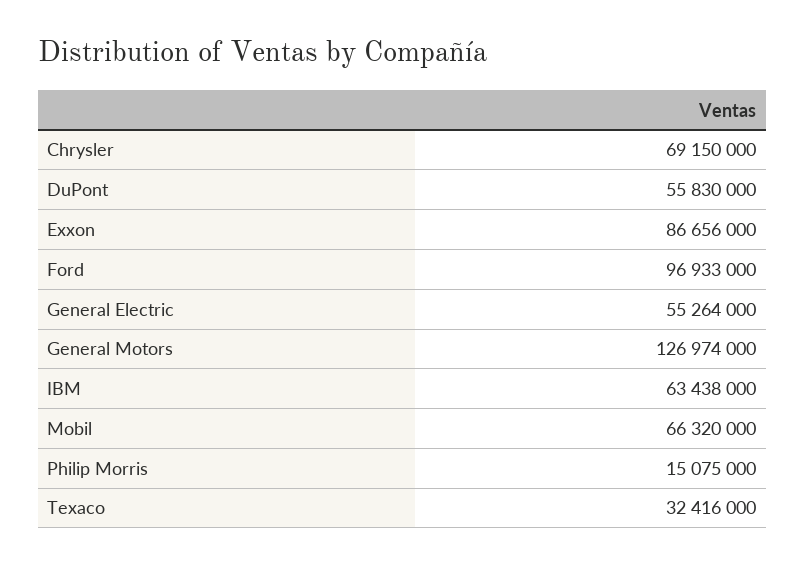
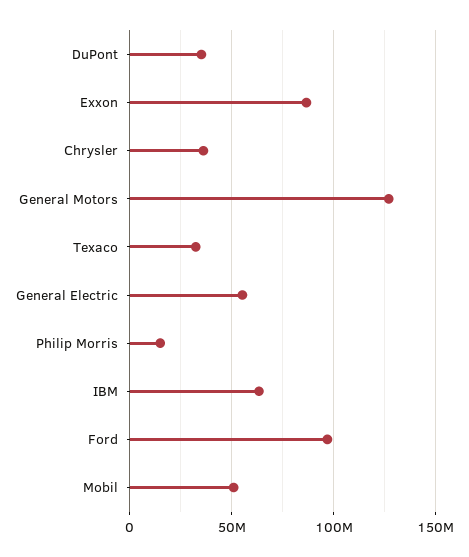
  {
-   "Chrysler": 69150000,
+   "Chrysler": 35000000,
-   "DuPont": 55830000,
+   "DuPont": 35000000,
    "Exxon": 86656000,
    "Ford": 96933000,
    "General Electric": 55264000,
    "General Motors": 126974000,
    "IBM": 63438000,
-   "Mobil": 66320000,
+   "Mobil": 50000000,
    "Philip Morris": 15075000,
    "Texaco": 32416000
  }

